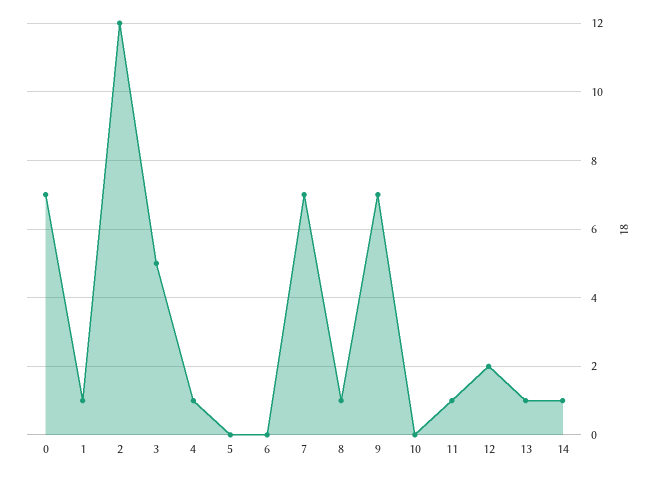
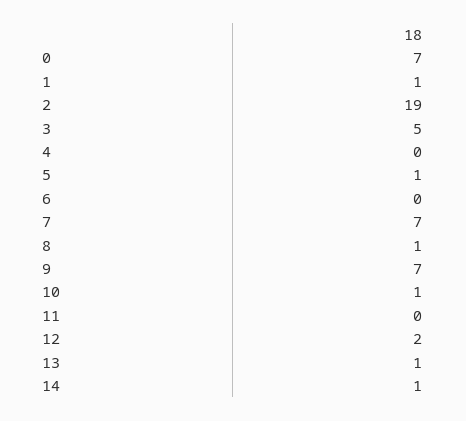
  {
    "0": 7,
    "1": 1,
-   "2": 12,
+   "2": 19,
    "3": 5,
-   "4": 1,
+   "4": 0,
-   "5": 0,
+   "5": 1,
    "6": 0,
    "7": 7,
    "8": 1,
    "9": 7,
-   "10": 0,
+   "10": 1,
-   "11": 1,
+   "11": 0,
    "12": 2,
    "13": 1,
    "14": 1
  }

